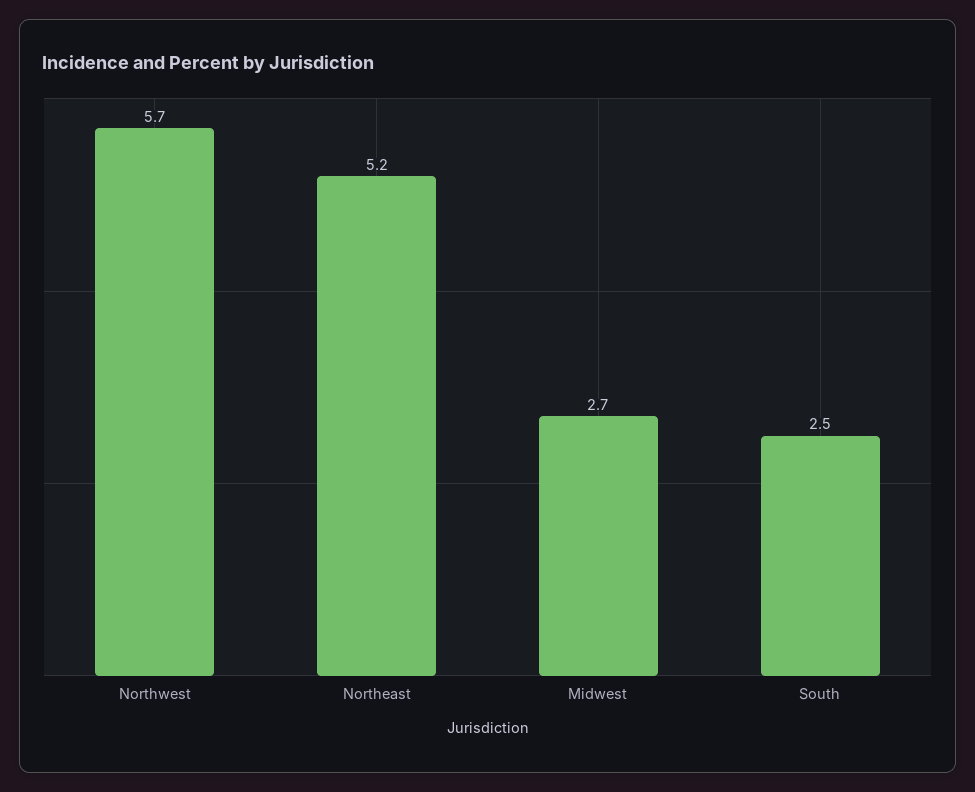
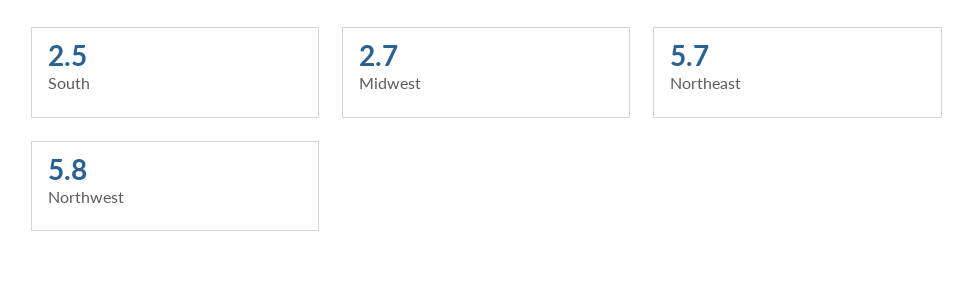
  {
-   "Northwest": 5.7,
+   "Northwest": 5.8,
-   "Northeast": 5.2,
+   "Northeast": 5.7,
    "Midwest": 2.7,
    "South": 2.5
  }

